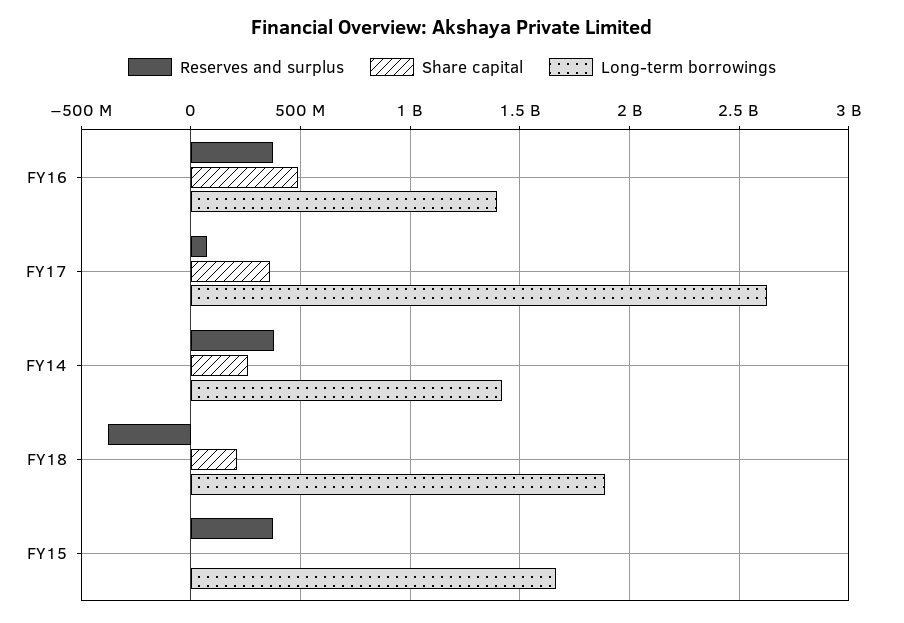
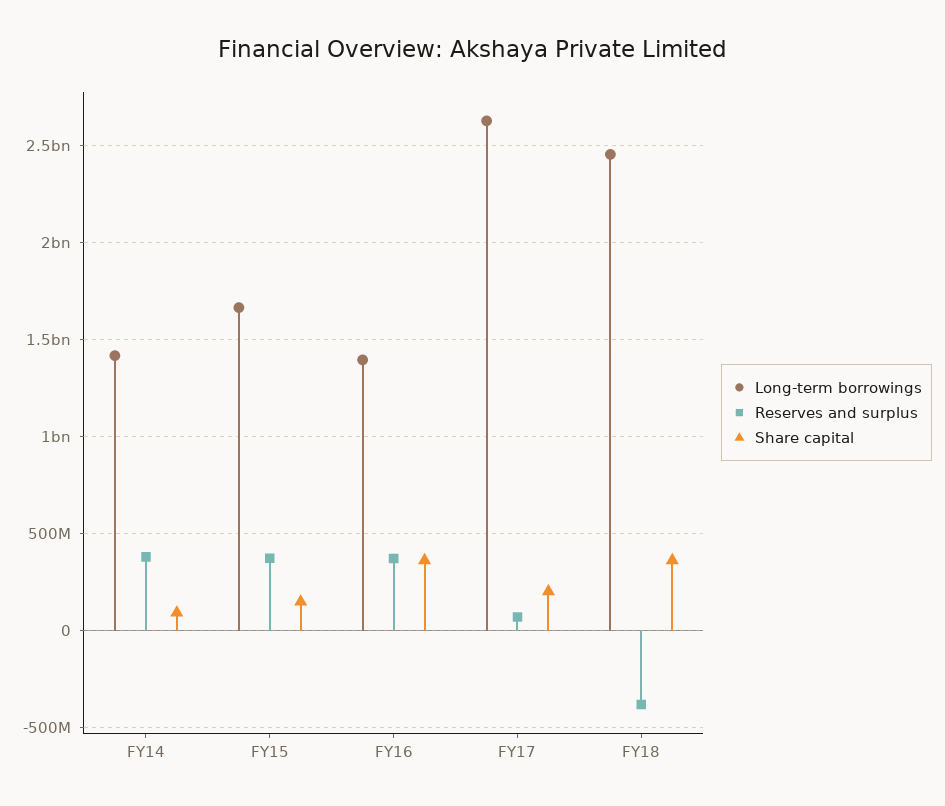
  {
    "Reserves and surplus": {
      "FY16": 350000000,
      "FY17": 50000000,
      "FY14": 400000000,
      "FY18": -400000000,
      "FY15": 350000000
    },
    "Share capital": {
-     "FY16": 500000000,
+     "FY16": 350000000,
-     "FY17": 350000000,
+     "FY17": 200000000,
-     "FY14": 250000000,
+     "FY14": 100000000,
-     "FY18": 200000000,
+     "FY18": 350000000,
-     "FY15": 0
+     "FY15": 150000000
    },
    "Long-term borrowings": {
      "FY16": 1400000000,
      "FY17": 2650000000,
      "FY14": 1400000000,
-     "FY18": 1900000000,
+     "FY18": 2450000000,
      "FY15": 1650000000
    }
  }

